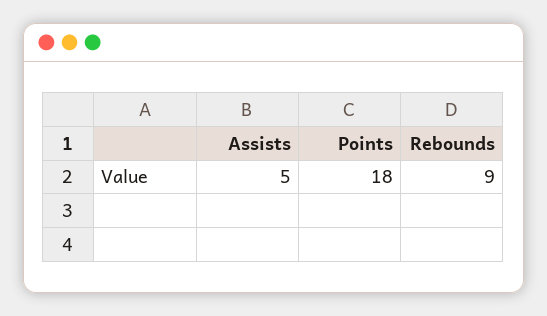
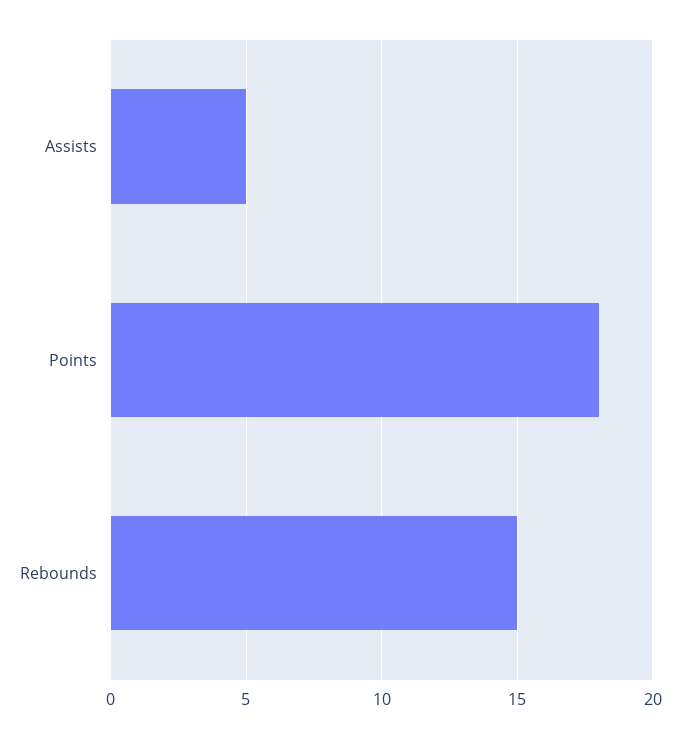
  {
    "Assists": 5,
    "Points": 18,
-   "Rebounds": 9
+   "Rebounds": 15
  }

